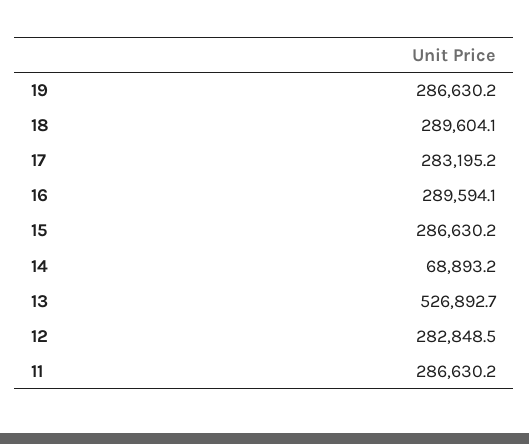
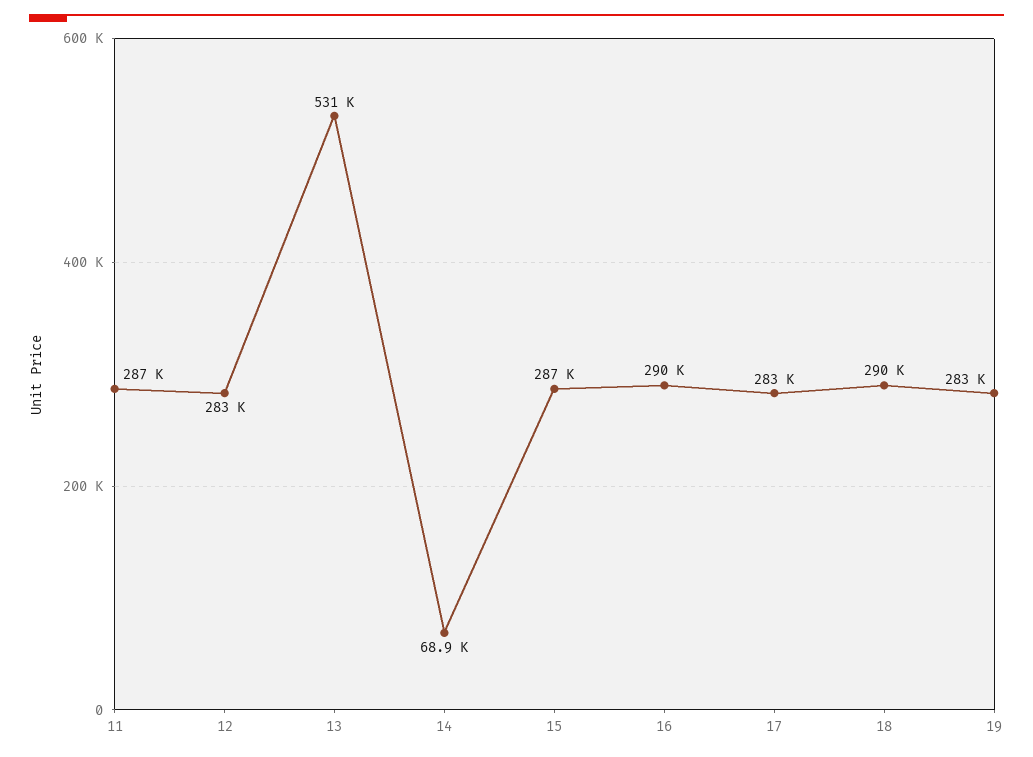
  {
-   "19": 286630.2,
+   "19": 283000,
    "18": 289604.1,
    "17": 283195.2,
    "16": 289594.1,
    "15": 286630.2,
    "14": 68893.2,
-   "13": 526892.7,
+   "13": 531000,
    "12": 282848.5,
    "11": 286630.2
  }

